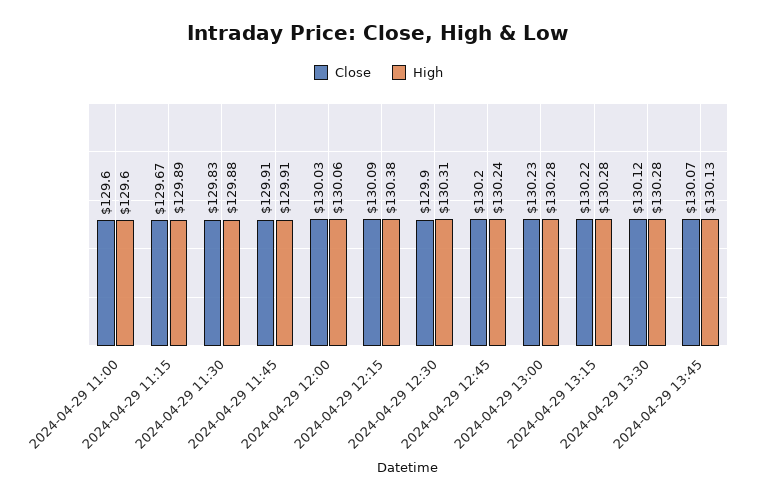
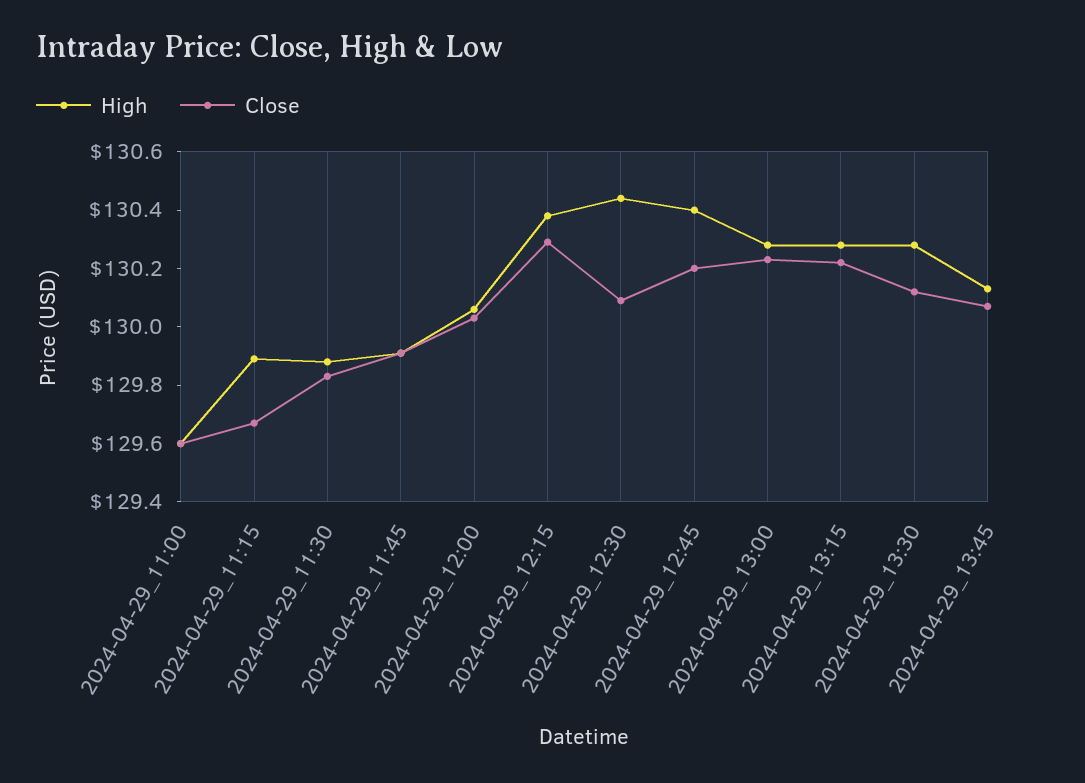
  {
    "Close": {
      "2024-04-29 11:00": 129.6,
      "2024-04-29 11:15": 129.67,
      "2024-04-29 11:30": 129.83,
      "2024-04-29 11:45": 129.91,
      "2024-04-29 12:00": 130.03,
-     "2024-04-29 12:15": 130.09,
+     "2024-04-29 12:15": 130.3,
-     "2024-04-29 12:30": 129.9,
+     "2024-04-29 12:30": 130.1,
      "2024-04-29 12:45": 130.2,
      "2024-04-29 13:00": 130.23,
      "2024-04-29 13:15": 130.22,
      "2024-04-29 13:30": 130.12,
      "2024-04-29 13:45": 130.07
    },
    "High": {
      "2024-04-29 11:00": 129.6,
      "2024-04-29 11:15": 129.89,
      "2024-04-29 11:30": 129.88,
      "2024-04-29 11:45": 129.91,
      "2024-04-29 12:00": 130.06,
      "2024-04-29 12:15": 130.38,
-     "2024-04-29 12:30": 130.31,
+     "2024-04-29 12:30": 130.45,
-     "2024-04-29 12:45": 130.24,
+     "2024-04-29 12:45": 130.4,
      "2024-04-29 13:00": 130.28,
      "2024-04-29 13:15": 130.28,
      "2024-04-29 13:30": 130.28,
      "2024-04-29 13:45": 130.13
    }
  }

